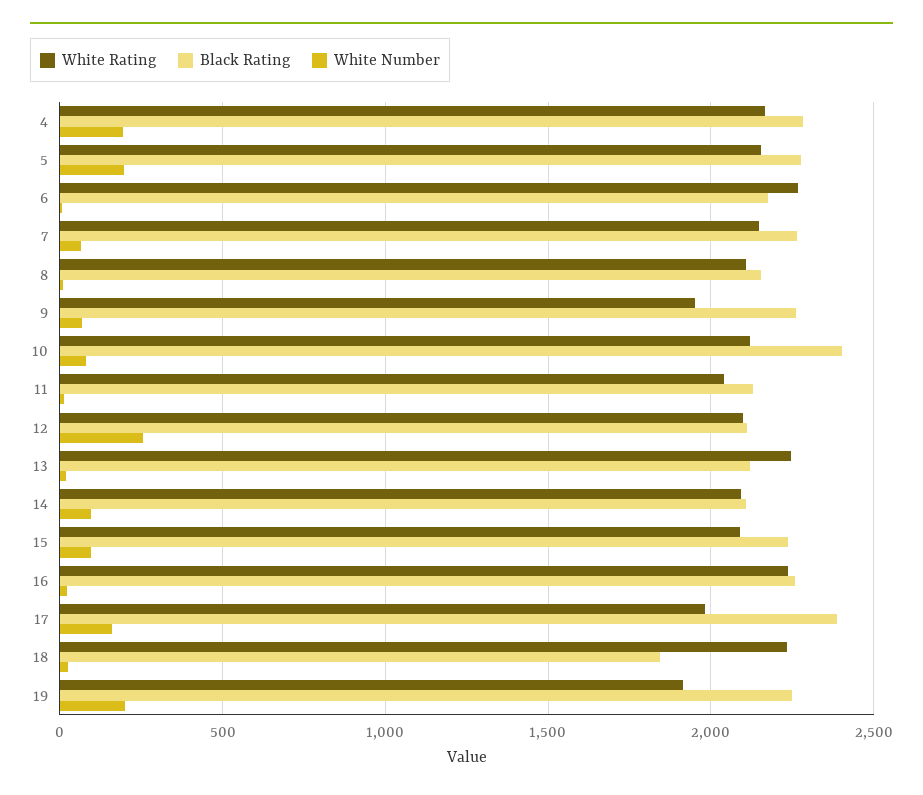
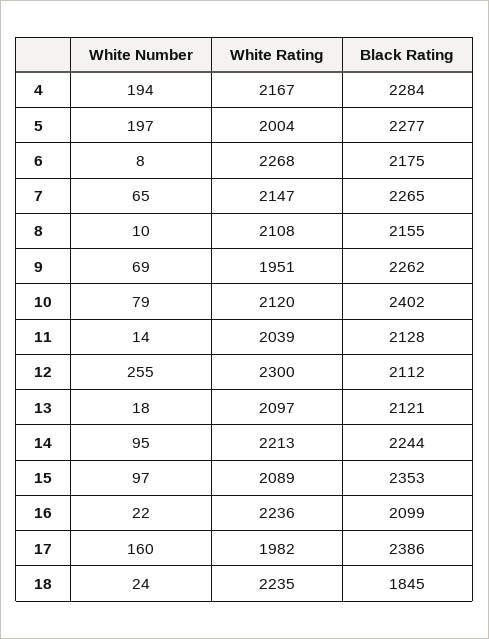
  {
    "White Rating": {
      "4": 2167,
-     "5": 2150,
+     "5": 2004,
      "6": 2268,
      "7": 2147,
      "8": 2108,
      "9": 1951,
      "10": 2120,
      "11": 2039,
-     "12": 2100,
+     "12": 2300,
-     "13": 2250,
+     "13": 2097,
-     "14": 2100,
+     "14": 2213,
      "15": 2089,
      "16": 2236,
      "17": 1982,
-     "18": 2235,
+     "18": 2235
-     "19": 1900
    },
    "Black Rating": {
      "4": 2284,
      "5": 2277,
      "6": 2175,
      "7": 2265,
      "8": 2155,
      "9": 2262,
      "10": 2402,
      "11": 2128,
      "12": 2112,
      "13": 2121,
-     "14": 2100,
+     "14": 2244,
-     "15": 2250,
+     "15": 2353,
-     "16": 2250,
+     "16": 2099,
      "17": 2386,
-     "18": 1845,
+     "18": 1845
-     "19": 2250
    },
    "White Number": {
      "4": 194,
      "5": 197,
      "6": 8,
      "7": 65,
      "8": 10,
      "9": 69,
      "10": 79,
      "11": 14,
      "12": 255,
      "13": 18,
      "14": 95,
      "15": 97,
      "16": 22,
      "17": 160,
-     "18": 24,
+     "18": 24
-     "19": 200
    }
  }

